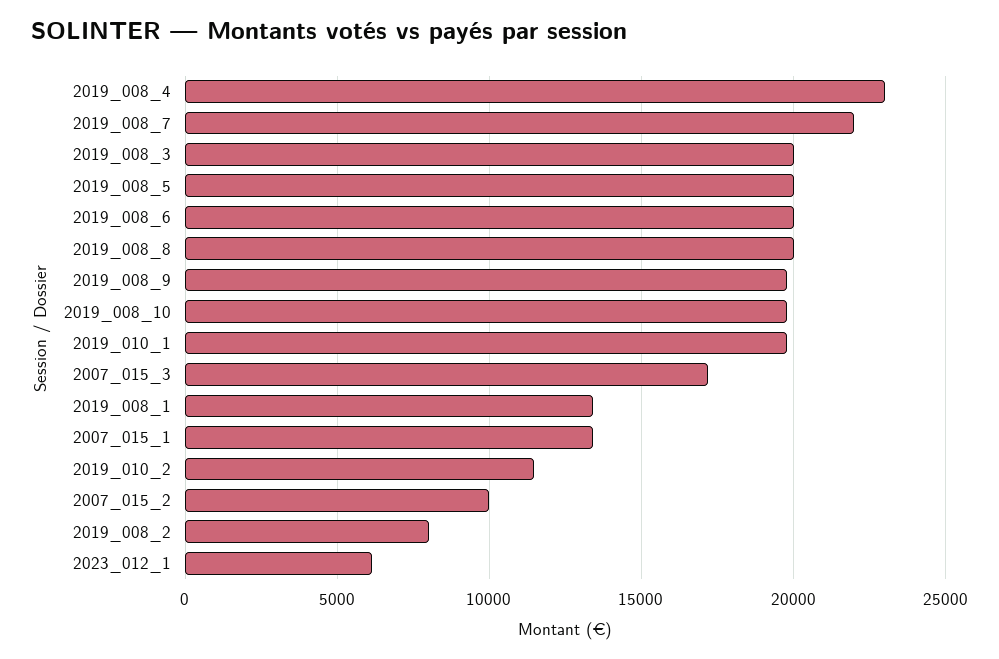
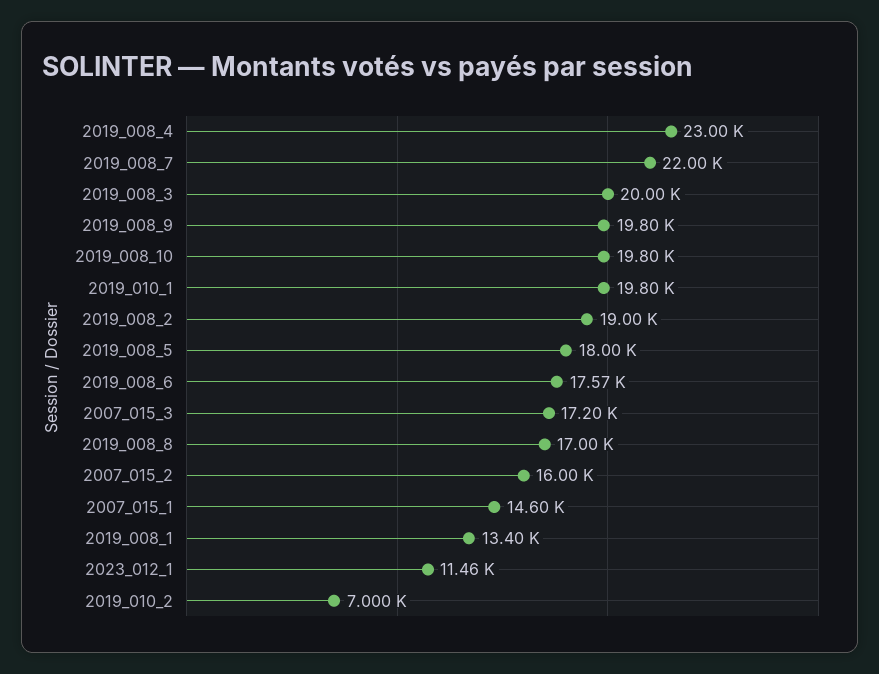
  {
    "2019_008_4": 23000,
    "2019_008_7": 22000,
    "2019_008_3": 20000,
-   "2019_008_5": 20000,
+   "2019_008_5": 18000,
-   "2019_008_6": 20000,
+   "2019_008_6": 17570,
-   "2019_008_8": 20000,
+   "2019_008_8": 17000,
    "2019_008_9": 19800,
    "2019_008_10": 19800,
    "2019_010_1": 19800,
    "2007_015_3": 17200,
    "2019_008_1": 13400,
-   "2007_015_1": 13500,
+   "2007_015_1": 14600,
-   "2019_010_2": 11500,
+   "2019_010_2": 7000,
-   "2007_015_2": 10000,
+   "2007_015_2": 16000,
-   "2019_008_2": 8000,
+   "2019_008_2": 19000,
-   "2023_012_1": 6000
+   "2023_012_1": 11460
  }

